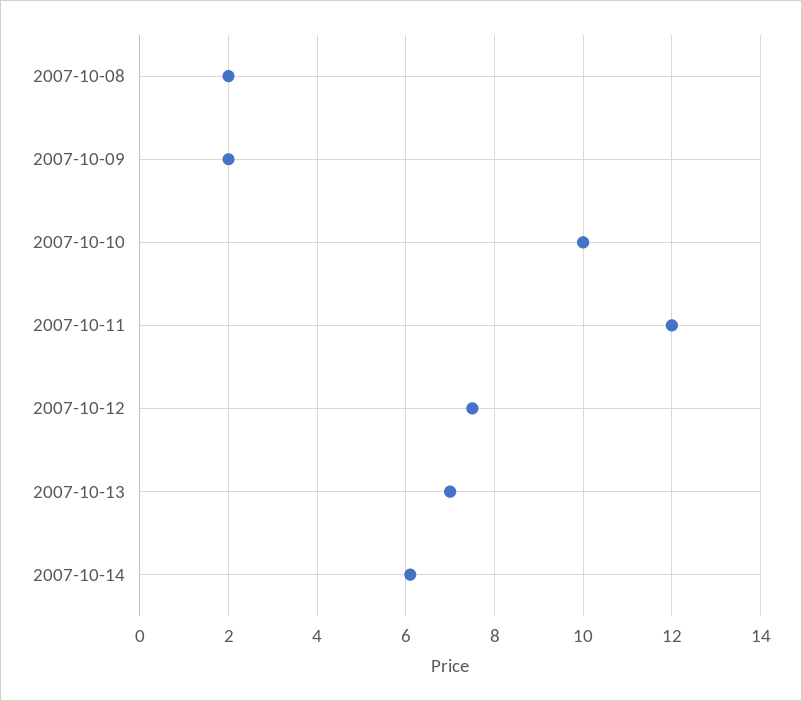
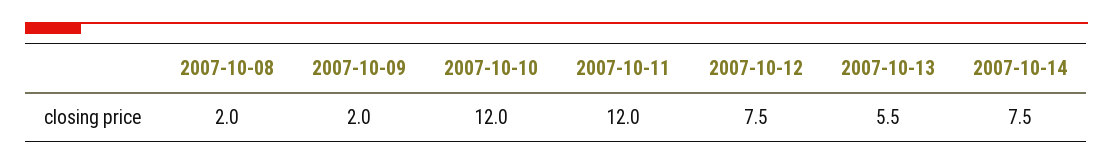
  {
    "2007-10-08": 2,
    "2007-10-09": 2,
-   "2007-10-10": 10,
+   "2007-10-10": 12,
    "2007-10-11": 12,
    "2007-10-12": 7.5,
-   "2007-10-13": 7,
+   "2007-10-13": 5.5,
-   "2007-10-14": 6
+   "2007-10-14": 7.5
  }

